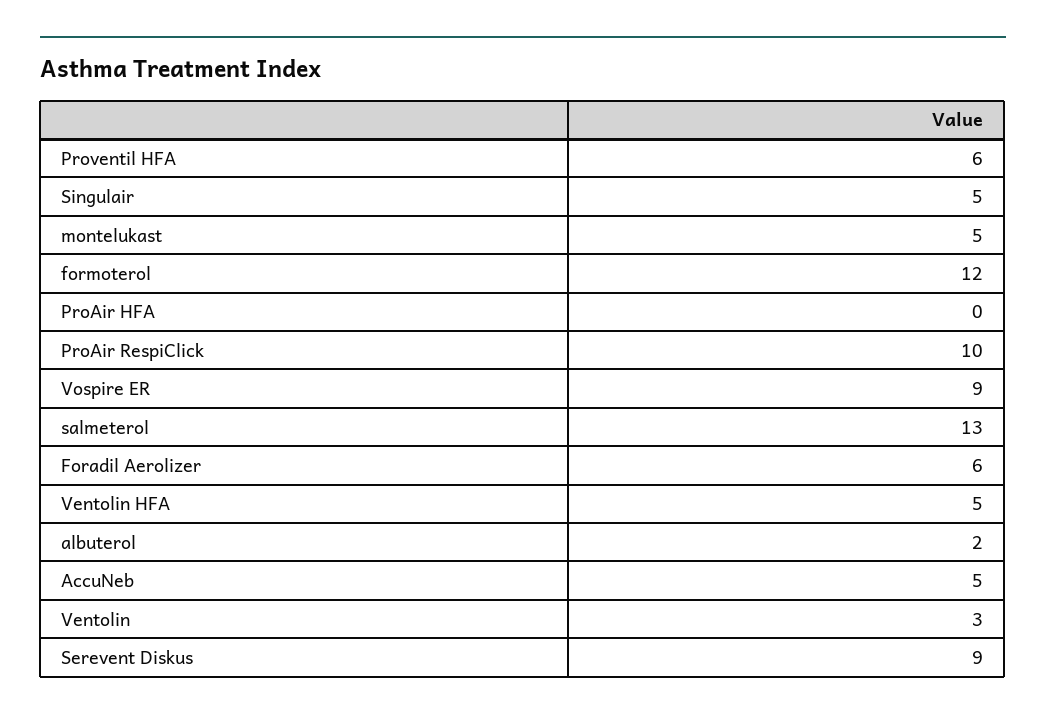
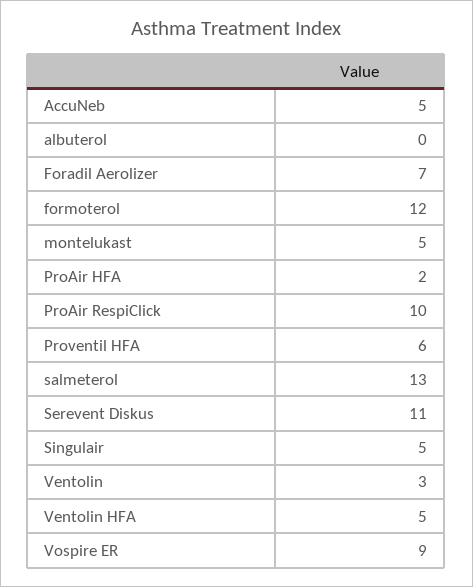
  {
    "Proventil HFA": 6,
    "Singulair": 5,
    "montelukast": 5,
    "formoterol": 12,
-   "ProAir HFA": 0,
+   "ProAir HFA": 2,
    "ProAir RespiClick": 10,
    "Vospire ER": 9,
    "salmeterol": 13,
-   "Foradil Aerolizer": 6,
+   "Foradil Aerolizer": 7,
    "Ventolin HFA": 5,
-   "albuterol": 2,
+   "albuterol": 0,
    "AccuNeb": 5,
    "Ventolin": 3,
-   "Serevent Diskus": 9
+   "Serevent Diskus": 11
  }

